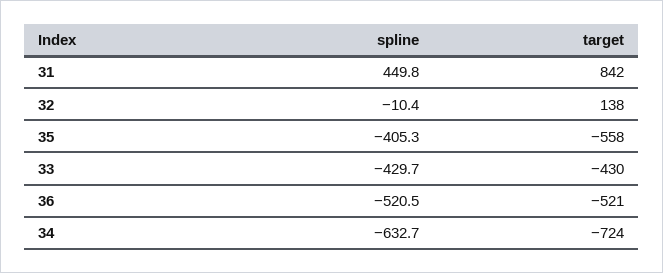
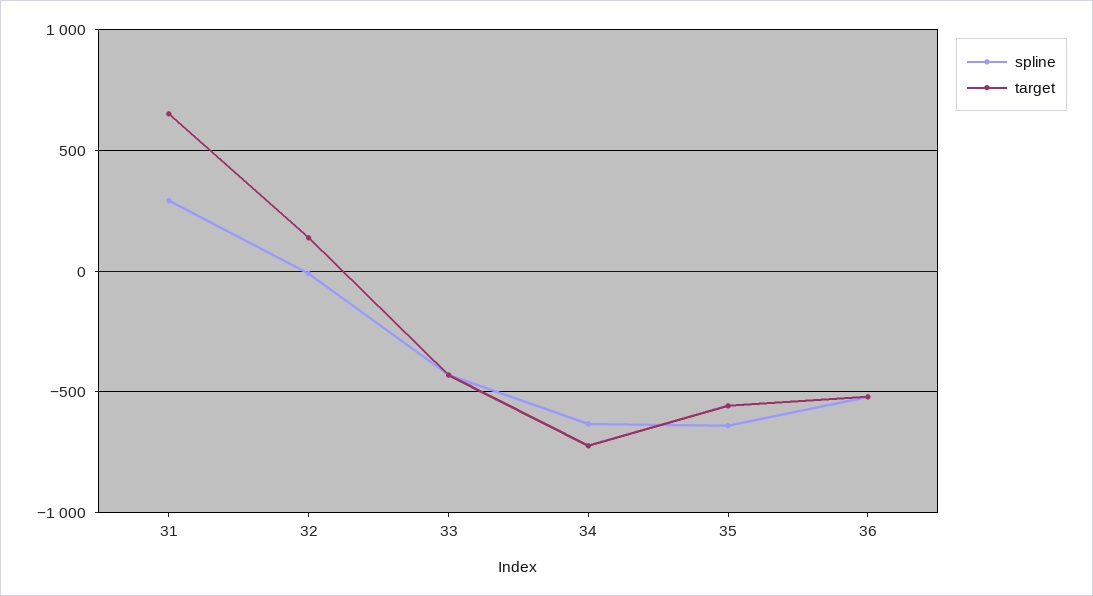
  {
    "spline": {
-     "31": 449.8,
+     "31": 300,
      "32": -10.4,
-     "35": -405.3,
+     "35": -650,
      "33": -429.7,
      "36": -520.5,
      "34": -632.7
    },
    "target": {
-     "31": 842,
+     "31": 650,
      "32": 138,
      "35": -558,
      "33": -430,
      "36": -521,
      "34": -724
    }
  }

